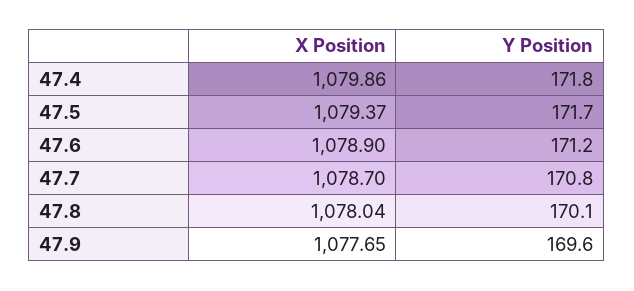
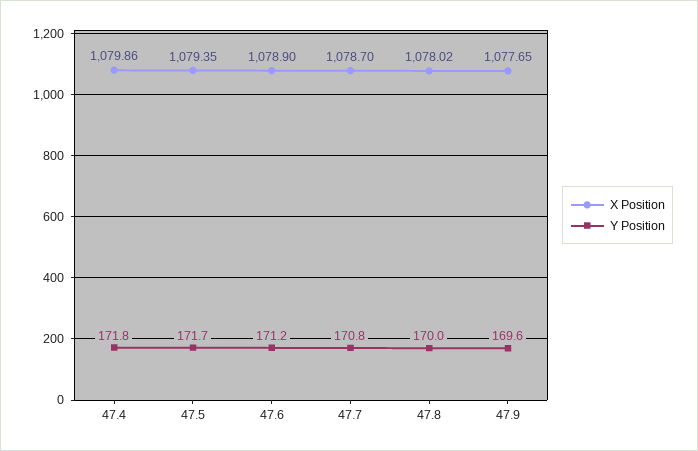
  {
    "X Position": {
      "47.4": 1079.86,
-     "47.5": 1079.37,
+     "47.5": 1079.35,
      "47.6": 1078.9,
      "47.7": 1078.7,
-     "47.8": 1078.04,
+     "47.8": 1078.02,
      "47.9": 1077.65
    },
    "Y Position": {
      "47.4": 171.8,
      "47.5": 171.7,
      "47.6": 171.2,
      "47.7": 170.8,
-     "47.8": 170.1,
+     "47.8": 170,
      "47.9": 169.6
    }
  }

